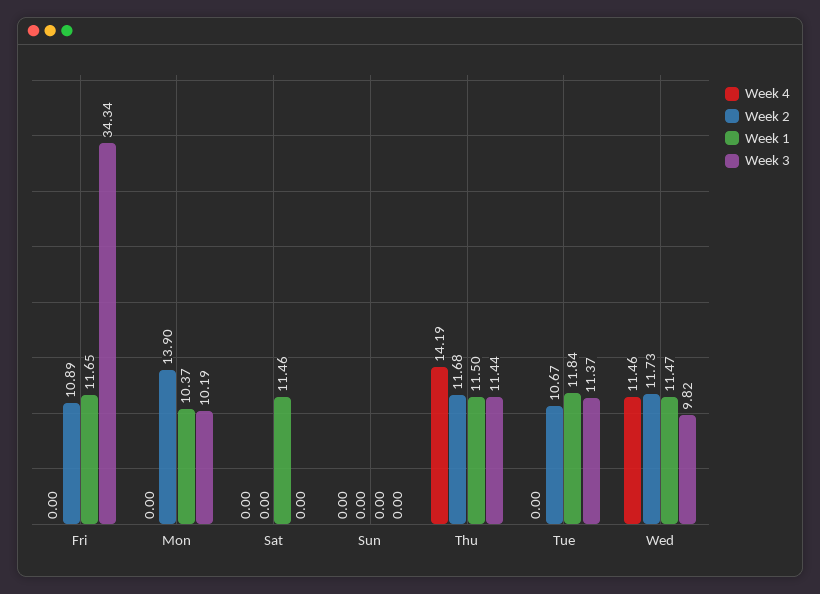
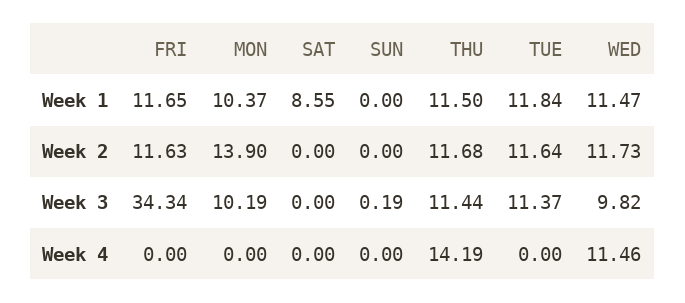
  {
    "Week 4": {
      "Fri": 0,
      "Mon": 0,
      "Sat": 0,
      "Sun": 0,
      "Thu": 14.19,
      "Tue": 0,
      "Wed": 11.46
    },
    "Week 2": {
-     "Fri": 10.89,
+     "Fri": 11.63,
      "Mon": 13.9,
      "Sat": 0,
      "Sun": 0,
      "Thu": 11.68,
-     "Tue": 10.67,
+     "Tue": 11.64,
      "Wed": 11.73
    },
    "Week 1": {
      "Fri": 11.65,
      "Mon": 10.37,
-     "Sat": 11.46,
+     "Sat": 8.55,
      "Sun": 0,
      "Thu": 11.5,
      "Tue": 11.84,
      "Wed": 11.47
    },
    "Week 3": {
      "Fri": 34.34,
      "Mon": 10.19,
      "Sat": 0,
-     "Sun": 0,
+     "Sun": 0.19,
      "Thu": 11.44,
      "Tue": 11.37,
      "Wed": 9.82
    }
  }

